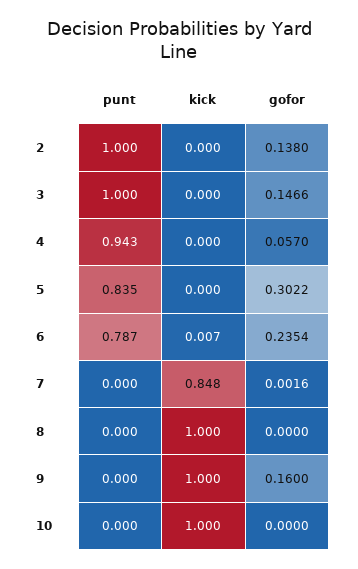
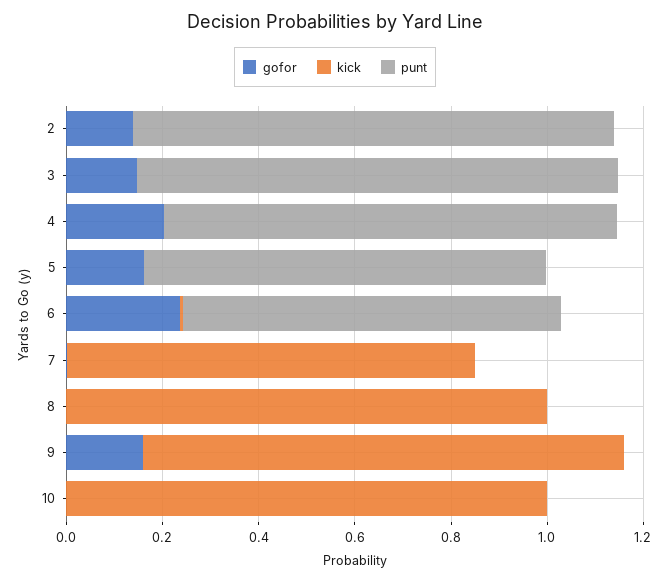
  {
    "punt": {
      "2": 1,
      "3": 1,
      "4": 0.943,
      "5": 0.835,
      "6": 0.787,
      "7": 0,
      "8": 0,
      "9": 0,
      "10": 0
    },
    "kick": {
      "2": 0,
      "3": 0,
      "4": 0,
      "5": 0,
      "6": 0.007,
      "7": 0.848,
      "8": 1,
      "9": 1,
      "10": 1
    },
    "gofor": {
      "2": 0.138,
      "3": 0.1466,
-     "4": 0.057,
+     "4": 0.2,
-     "5": 0.3022,
+     "5": 0.15,
      "6": 0.2354,
      "7": 0.0016,
      "8": 0,
      "9": 0.16,
      "10": 0
    }
  }

